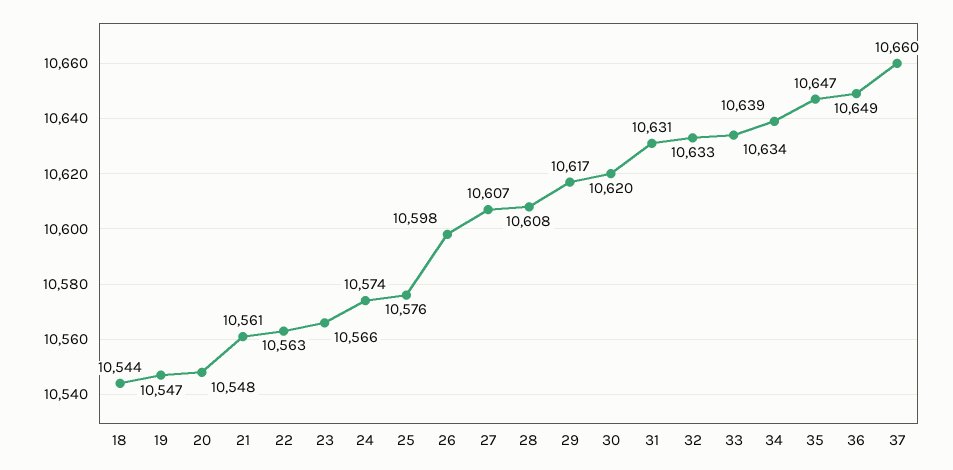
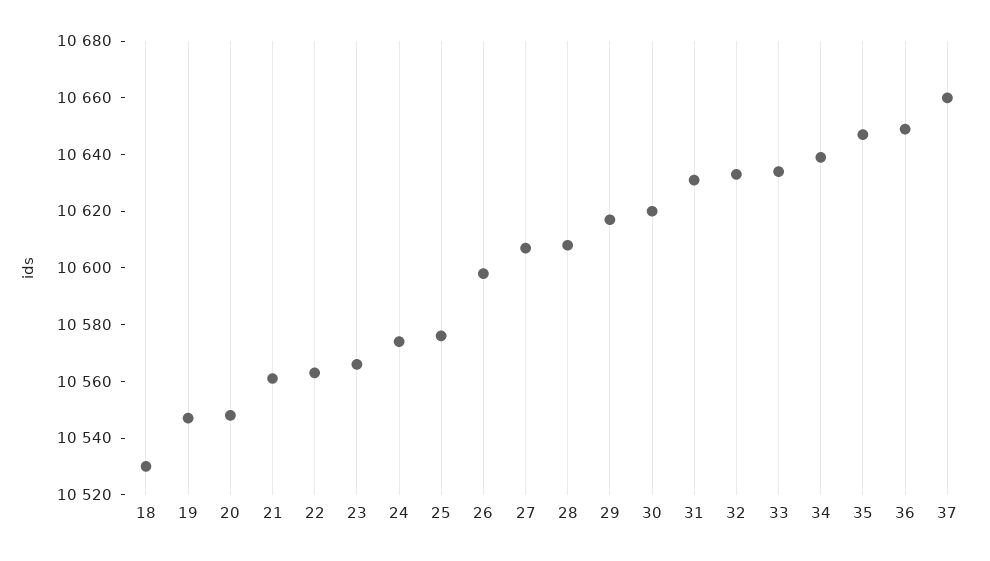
  {
-   "18": 10544,
+   "18": 10530,
    "19": 10547,
    "20": 10548,
    "21": 10561,
    "22": 10563,
    "23": 10566,
    "24": 10574,
    "25": 10576,
    "26": 10598,
    "27": 10607,
    "28": 10608,
    "29": 10617,
    "30": 10620,
    "31": 10631,
    "32": 10633,
    "33": 10634,
    "34": 10639,
    "35": 10647,
    "36": 10649,
    "37": 10660
  }

